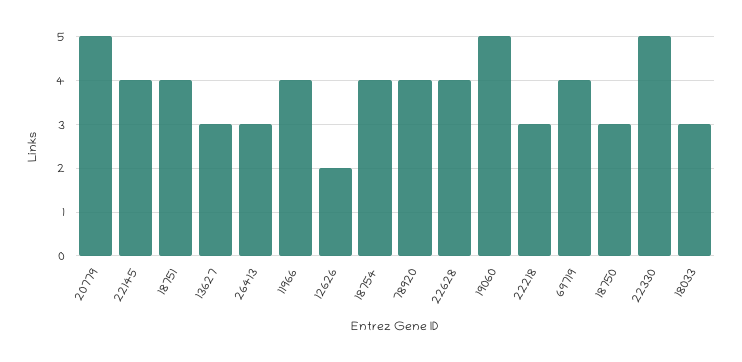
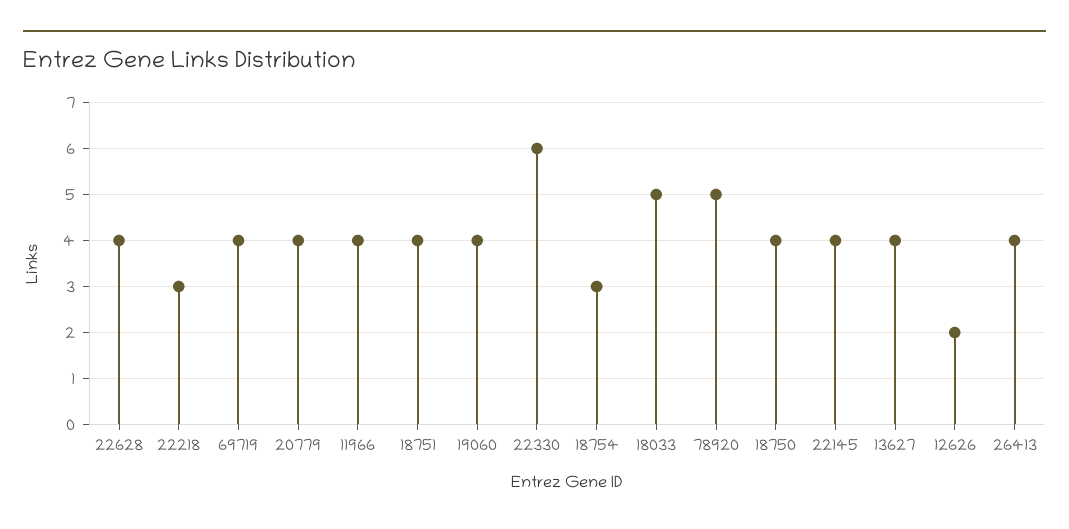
  {
-   "20779": 5,
+   "20779": 4,
    "22145": 4,
    "18751": 4,
-   "13627": 3,
+   "13627": 4,
-   "26413": 3,
+   "26413": 4,
    "11966": 4,
    "12626": 2,
-   "18754": 4,
+   "18754": 3,
-   "78920": 4,
+   "78920": 5,
    "22628": 4,
-   "19060": 5,
+   "19060": 4,
    "22218": 3,
    "69719": 4,
-   "18750": 3,
+   "18750": 4,
-   "22330": 5,
+   "22330": 6,
-   "18033": 3
+   "18033": 5
  }

